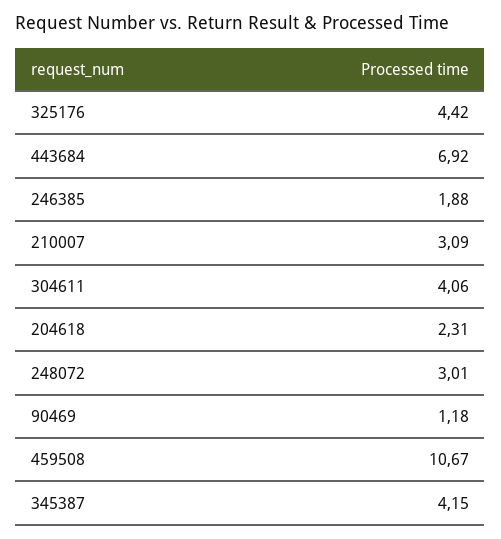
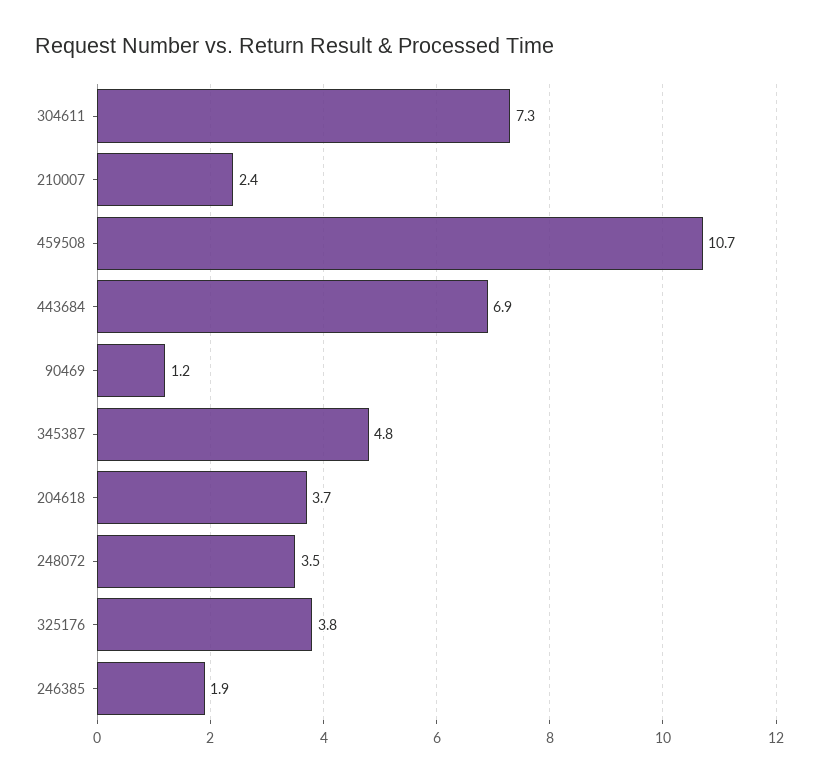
  {
-   "325176": 4.42,
+   "325176": 3.8,
    "443684": 6.92,
    "246385": 1.88,
-   "210007": 3.09,
+   "210007": 2.4,
-   "304611": 4.06,
+   "304611": 7.3,
-   "204618": 2.31,
+   "204618": 3.7,
-   "248072": 3.01,
+   "248072": 3.5,
    "90469": 1.18,
    "459508": 10.67,
-   "345387": 4.15
+   "345387": 4.8
  }

